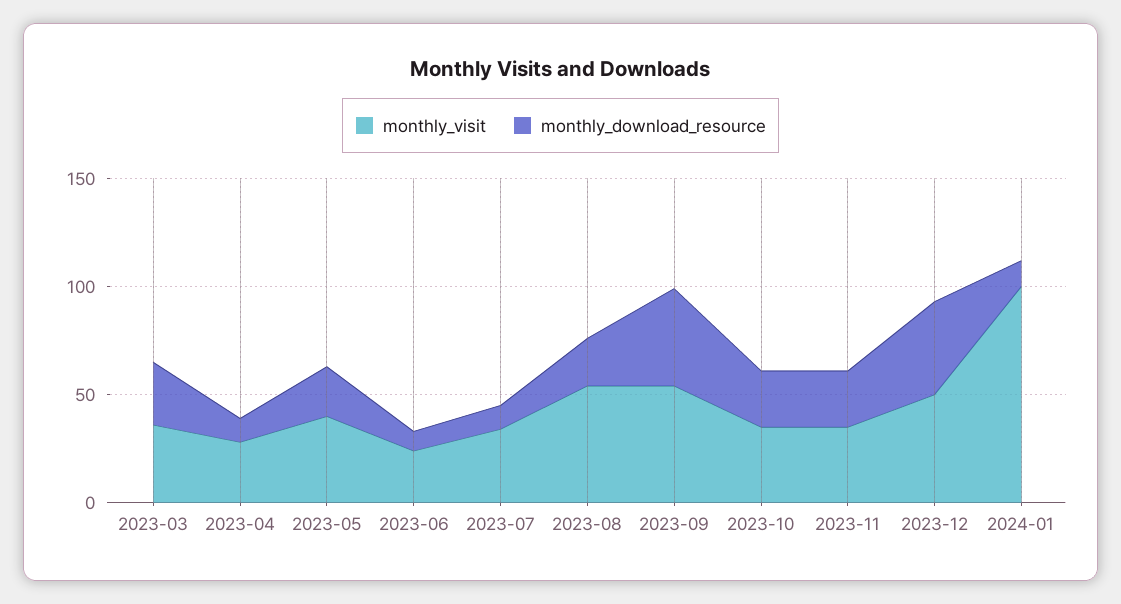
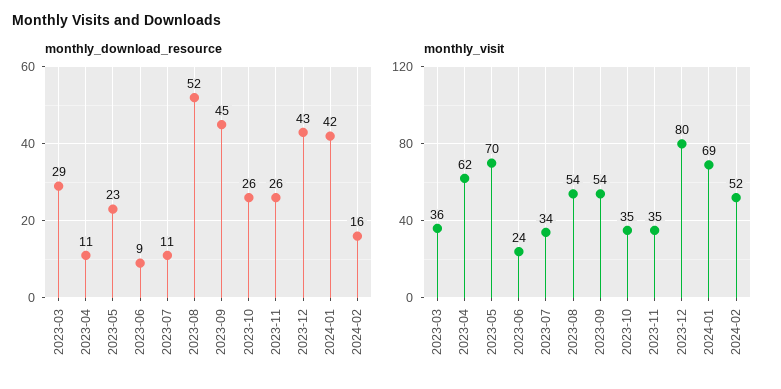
  {
    "monthly_visit": {
      "2023-03": 36,
-     "2023-04": 30,
+     "2023-04": 62,
-     "2023-05": 40,
+     "2023-05": 70,
      "2023-06": 24,
      "2023-07": 34,
      "2023-08": 54,
      "2023-09": 54,
      "2023-10": 35,
      "2023-11": 35,
-     "2023-12": 50,
+     "2023-12": 80,
-     "2024-01": 100
+     "2024-01": 69,
+     "2024-02": 52
    },
    "monthly_download_resource": {
      "2023-03": 29,
      "2023-04": 11,
      "2023-05": 23,
      "2023-06": 9,
      "2023-07": 11,
-     "2023-08": 20,
+     "2023-08": 52,
      "2023-09": 45,
      "2023-10": 26,
      "2023-11": 26,
      "2023-12": 43,
-     "2024-01": 10
+     "2024-01": 42,
+     "2024-02": 16
    }
  }

